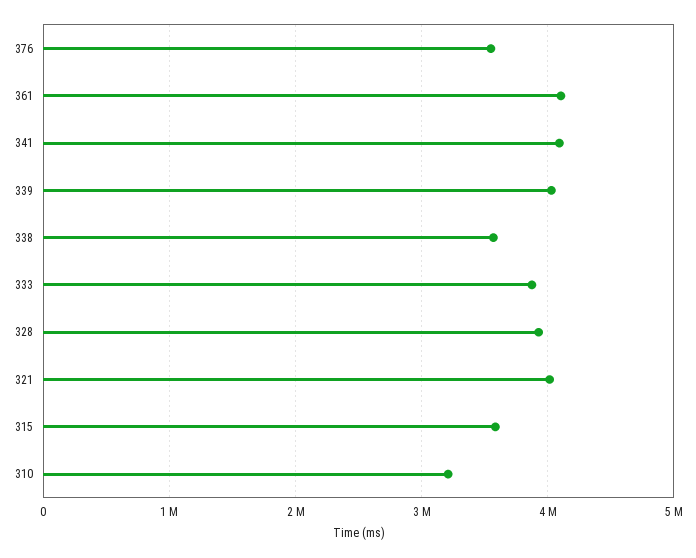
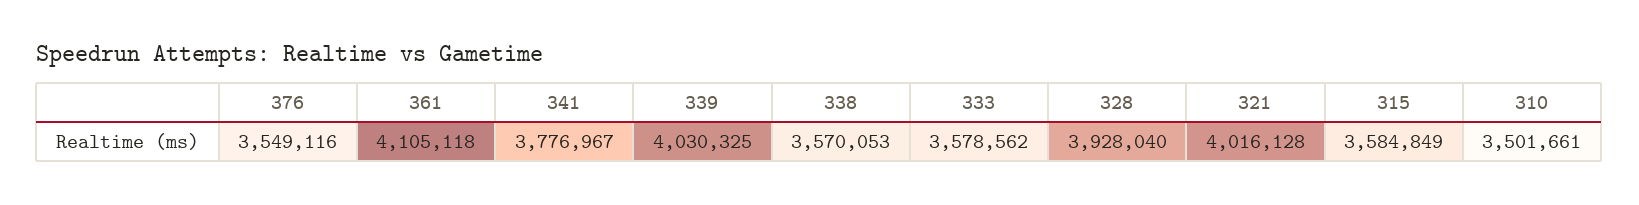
  {
    "376": 3549116,
    "361": 4105118,
-   "341": 4100000,
+   "341": 3776967,
    "339": 4030325,
    "338": 3570053,
-   "333": 3900000,
+   "333": 3578562,
    "328": 3928040,
    "321": 4016128,
    "315": 3584849,
-   "310": 3200000
+   "310": 3501661
  }

